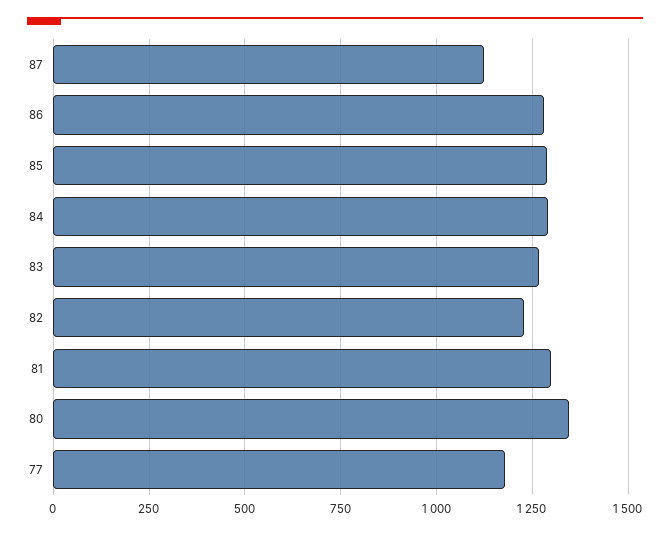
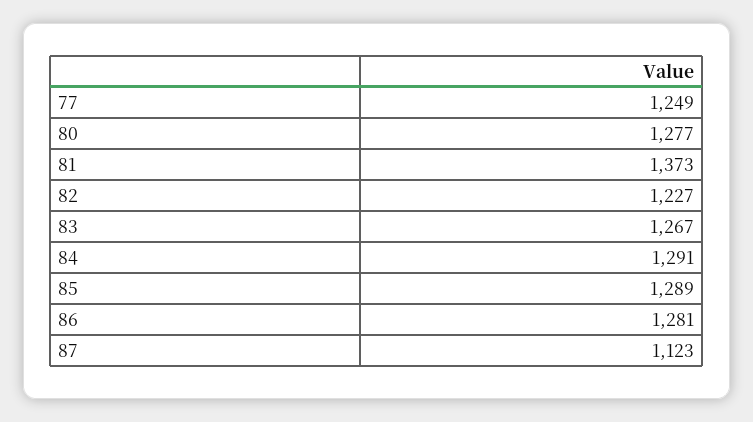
  {
    "87": 1123,
    "86": 1281,
    "85": 1289,
    "84": 1291,
    "83": 1267,
    "82": 1227,
-   "81": 1300,
+   "81": 1373,
-   "80": 1350,
+   "80": 1277,
-   "77": 1175
+   "77": 1249
  }

